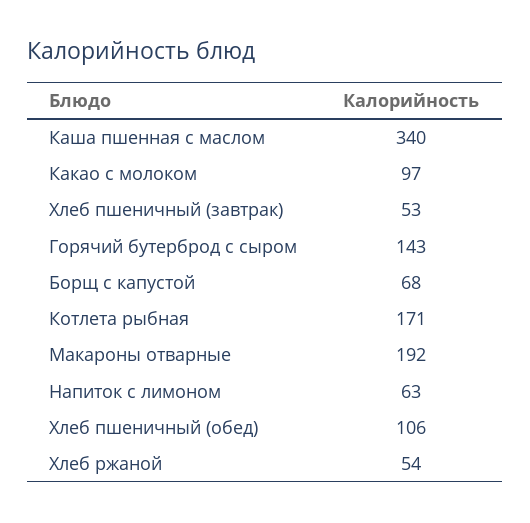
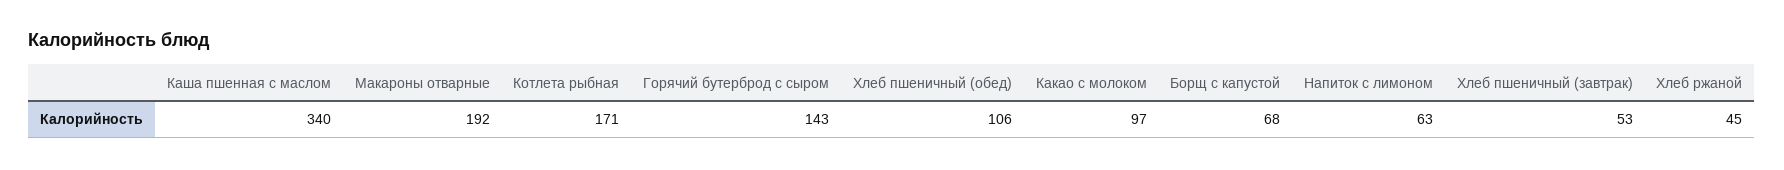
  {
    "Каша пшенная с маслом": 340,
    "Какао с молоком": 97,
    "Хлеб пшеничный (завтрак)": 53,
    "Горячий бутерброд с сыром": 143,
    "Борщ с капустой": 68,
    "Котлета рыбная": 171,
    "Макароны отварные": 192,
    "Напиток с лимоном": 63,
    "Хлеб пшеничный (обед)": 106,
-   "Хлеб ржаной": 54
+   "Хлеб ржаной": 45
  }

